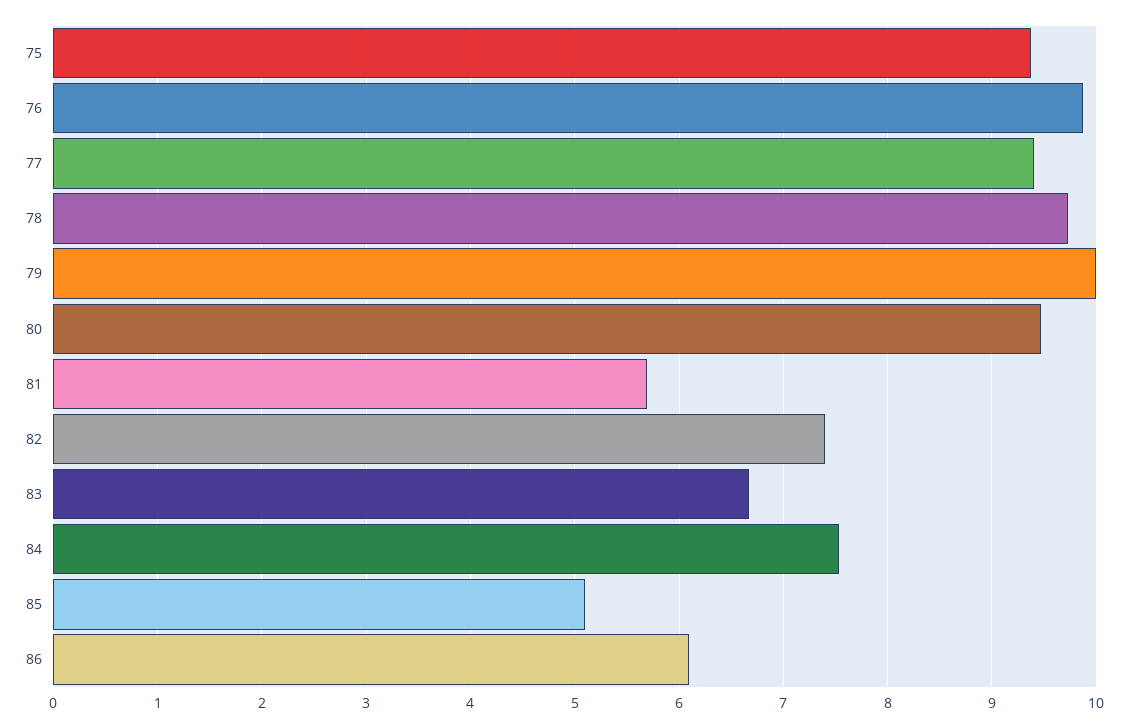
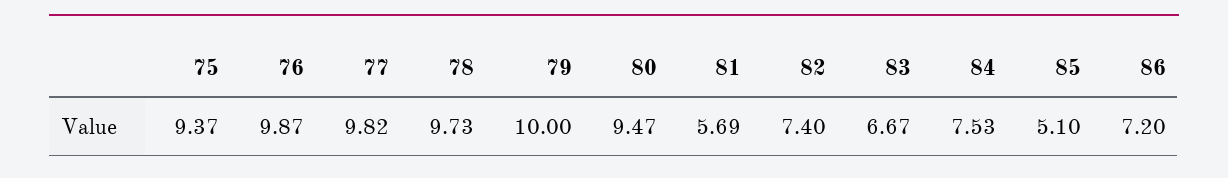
  {
    "75": 9.37,
    "76": 9.87,
-   "77": 9.4,
+   "77": 9.82,
    "78": 9.73,
    "79": 10,
    "80": 9.47,
    "81": 5.69,
    "82": 7.4,
    "83": 6.67,
    "84": 7.53,
    "85": 5.1,
-   "86": 6.1
+   "86": 7.2
  }

